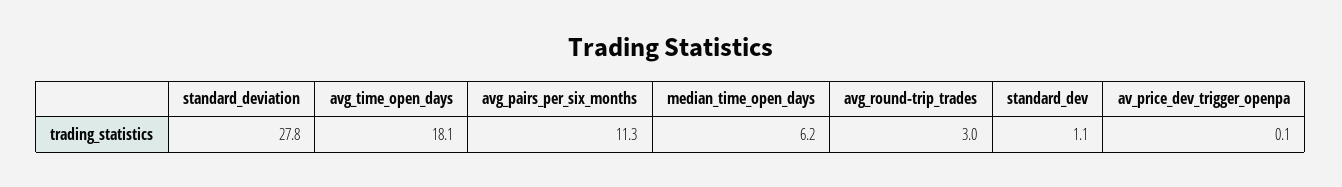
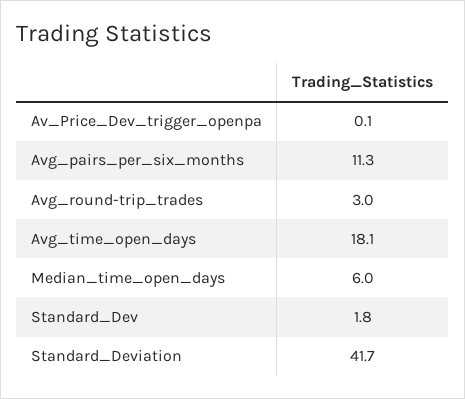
  {
-   "standard_deviation": 27.8,
+   "standard_deviation": 41.7,
    "avg_time_open_days": 18.1,
    "avg_pairs_per_six_months": 11.3,
-   "median_time_open_days": 6.2,
+   "median_time_open_days": 6,
    "avg_round-trip_trades": 3,
-   "standard_dev": 1.1,
+   "standard_dev": 1.8,
    "av_price_dev_trigger_openpa": 0.1
  }

